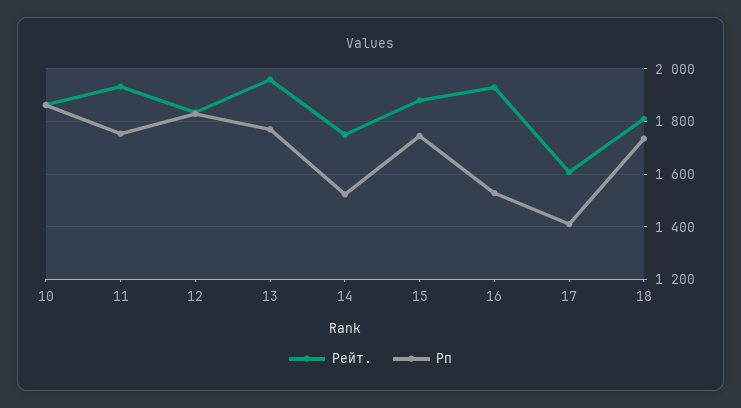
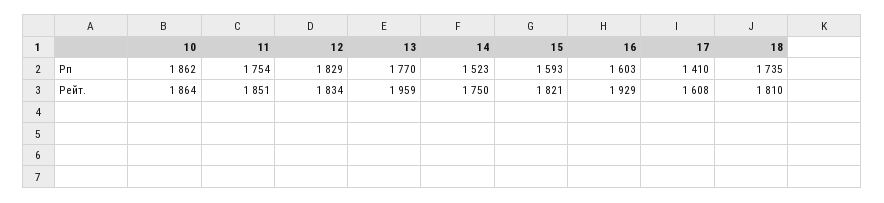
  {
    "Рейт.": {
      "10": 1864,
-     "11": 1925,
+     "11": 1851,
      "12": 1834,
      "13": 1959,
      "14": 1750,
-     "15": 1875,
+     "15": 1821,
      "16": 1929,
      "17": 1608,
      "18": 1810
    },
    "Рп": {
      "10": 1862,
      "11": 1754,
      "12": 1829,
      "13": 1770,
      "14": 1523,
-     "15": 1750,
+     "15": 1593,
-     "16": 1525,
+     "16": 1603,
      "17": 1410,
      "18": 1735
    }
  }

